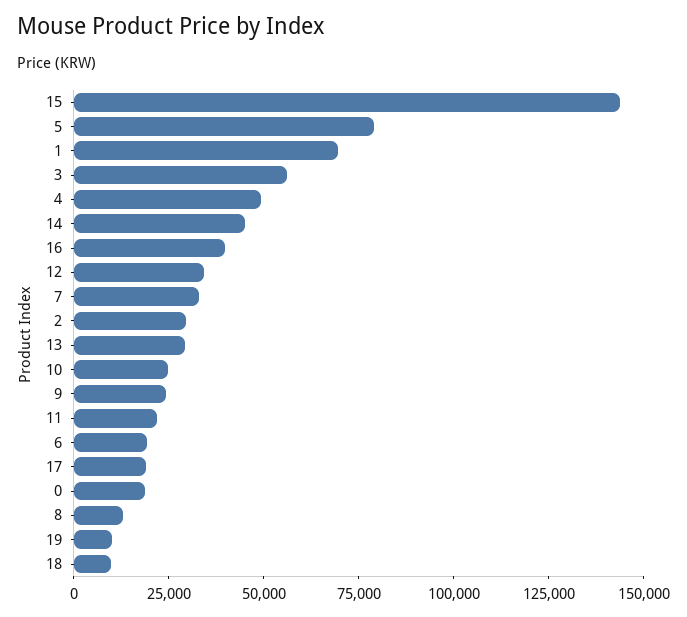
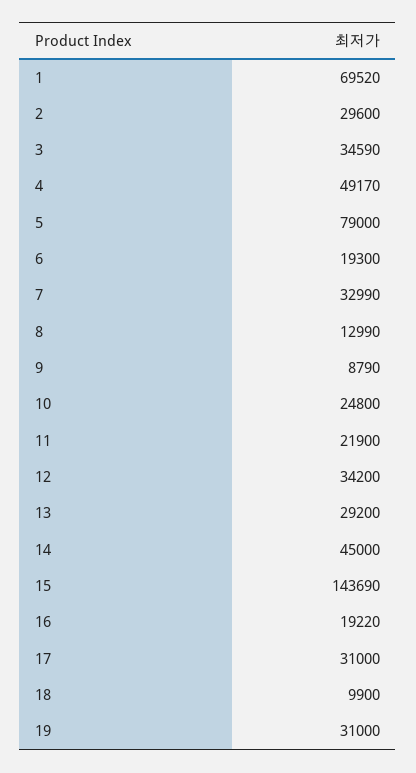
  {
    "15": 143690,
    "5": 79000,
    "1": 69520,
-   "3": 55000,
+   "3": 34590,
    "4": 49170,
    "14": 45000,
-   "16": 40000,
+   "16": 19220,
    "12": 34200,
    "7": 32990,
    "2": 29600,
    "13": 29200,
    "10": 24800,
-   "9": 25000,
+   "9": 8790,
    "11": 21900,
    "6": 19300,
-   "17": 20000,
+   "17": 31000,
-   "0": 20000,
    "8": 12990,
-   "19": 10000,
+   "19": 31000,
    "18": 9900
  }

